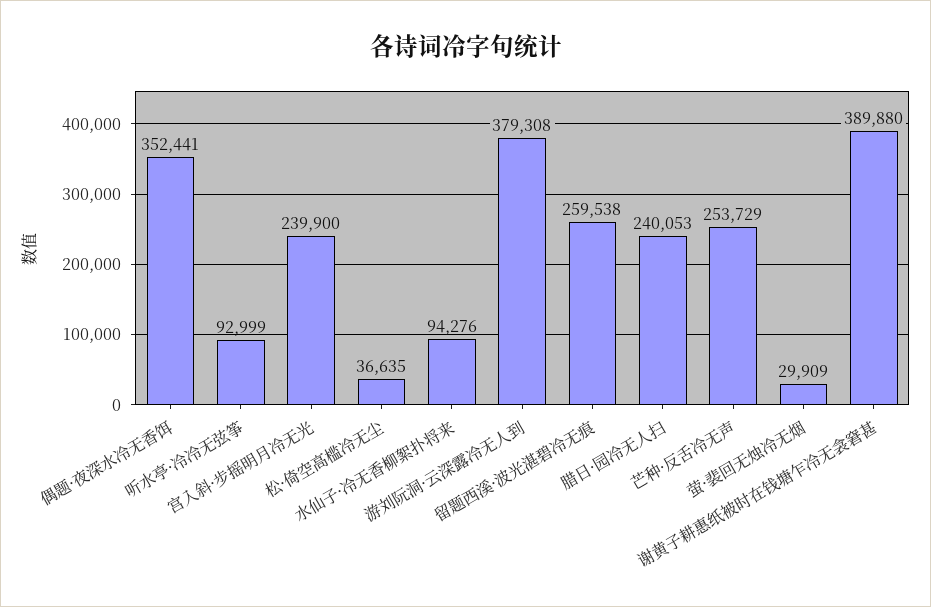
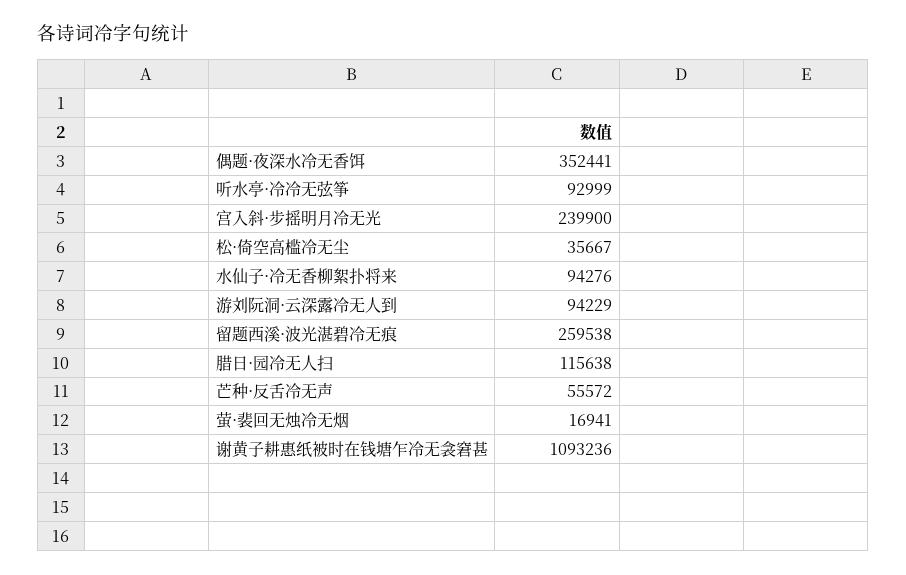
  {
    "偶题·夜深水冷无香饵": 352441,
    "听水亭·冷冷无弦筝": 92999,
    "宫入斜·步摇明月冷无光": 239900,
-   "松·倚空高槛冷无尘": 36635,
+   "松·倚空高槛冷无尘": 35667,
    "水仙子·冷无香柳絮扑将来": 94276,
-   "游刘阮洞·云深露冷无人到": 379308,
+   "游刘阮洞·云深露冷无人到": 94229,
    "留题西溪·波光湛碧冷无痕": 259538,
-   "腊日·园冷无人扫": 240053,
+   "腊日·园冷无人扫": 115638,
-   "芒种·反舌冷无声": 253729,
+   "芒种·反舌冷无声": 55572,
-   "萤·裴回无烛冷无烟": 29909,
+   "萤·裴回无烛冷无烟": 16941,
-   "谢黄子耕惠纸被时在钱塘乍冷无衾窘甚": 389880
+   "谢黄子耕惠纸被时在钱塘乍冷无衾窘甚": 1093236
  }

